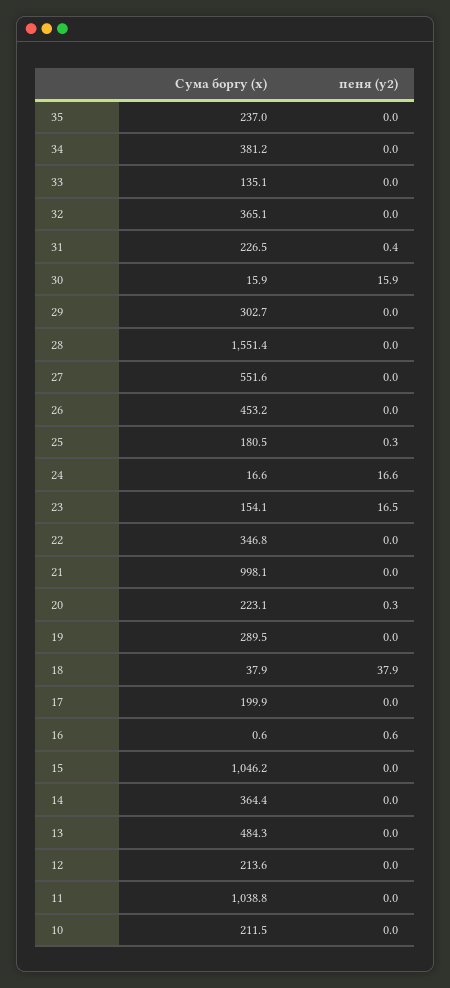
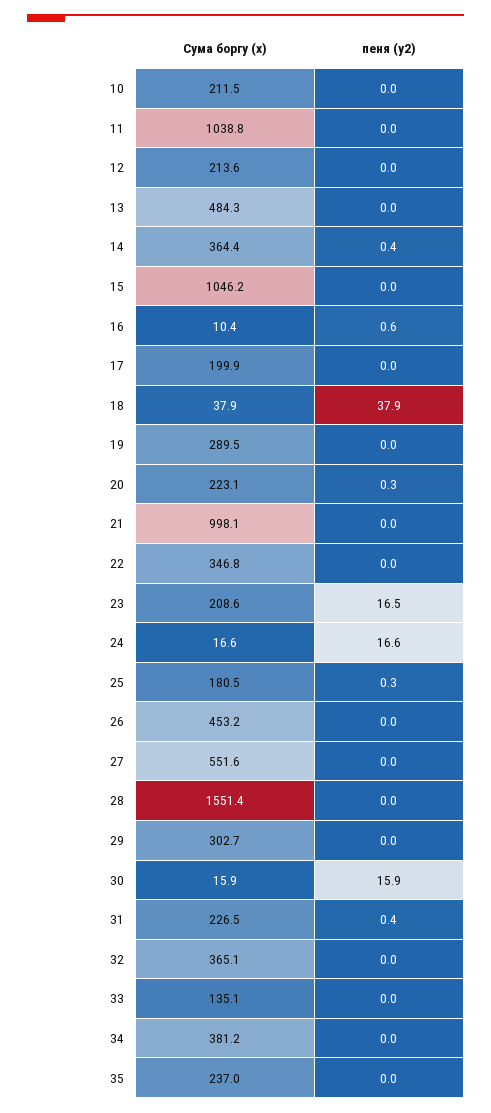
  {
    "Сума боргу (x)": {
      "35": 237,
      "34": 381.2,
      "33": 135.1,
      "32": 365.1,
      "31": 226.5,
      "30": 15.9,
      "29": 302.7,
      "28": 1551.4,
      "27": 551.6,
      "26": 453.2,
      "25": 180.5,
      "24": 16.6,
-     "23": 154.1,
+     "23": 208.6,
      "22": 346.8,
      "21": 998.1,
      "20": 223.1,
      "19": 289.5,
      "18": 37.9,
      "17": 199.9,
-     "16": 0.6,
+     "16": 10.4,
      "15": 1046.2,
      "14": 364.4,
      "13": 484.3,
      "12": 213.6,
      "11": 1038.8,
      "10": 211.5
    },
    "пеня (y2)": {
      "35": 0,
      "34": 0,
      "33": 0,
      "32": 0,
      "31": 0.4,
      "30": 15.9,
      "29": 0,
      "28": 0,
      "27": 0,
      "26": 0,
      "25": 0.3,
      "24": 16.6,
      "23": 16.5,
      "22": 0,
      "21": 0,
      "20": 0.3,
      "19": 0,
      "18": 37.9,
      "17": 0,
      "16": 0.6,
      "15": 0,
-     "14": 0,
+     "14": 0.4,
      "13": 0,
      "12": 0,
      "11": 0,
      "10": 0
    }
  }

